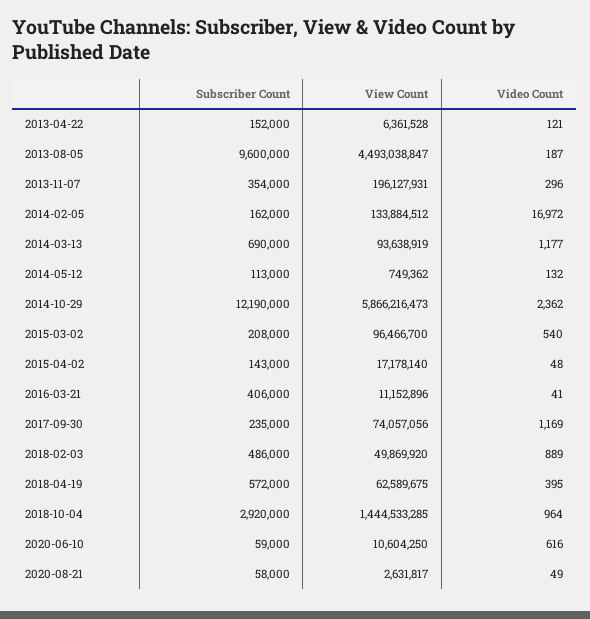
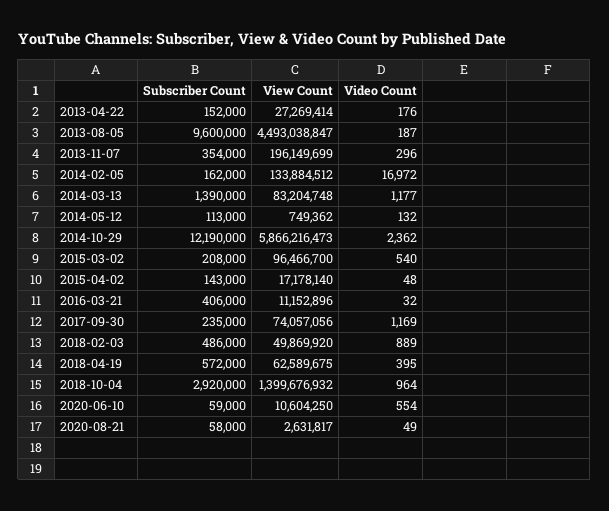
  {
    "Subscriber Count": {
      "2013-04-22": 152000,
      "2013-08-05": 9600000,
      "2013-11-07": 354000,
      "2014-02-05": 162000,
-     "2014-03-13": 690000,
+     "2014-03-13": 1390000,
      "2014-05-12": 113000,
      "2014-10-29": 12190000,
      "2015-03-02": 208000,
      "2015-04-02": 143000,
      "2016-03-21": 406000,
      "2017-09-30": 235000,
      "2018-02-03": 486000,
      "2018-04-19": 572000,
      "2018-10-04": 2920000,
      "2020-06-10": 59000,
      "2020-08-21": 58000
    },
    "View Count": {
-     "2013-04-22": 6361528,
+     "2013-04-22": 27269414,
      "2013-08-05": 4493038847,
-     "2013-11-07": 196127931,
+     "2013-11-07": 196149699,
      "2014-02-05": 133884512,
-     "2014-03-13": 93638919,
+     "2014-03-13": 83204748,
      "2014-05-12": 749362,
      "2014-10-29": 5866216473,
      "2015-03-02": 96466700,
      "2015-04-02": 17178140,
      "2016-03-21": 11152896,
      "2017-09-30": 74057056,
      "2018-02-03": 49869920,
      "2018-04-19": 62589675,
-     "2018-10-04": 1444533285,
+     "2018-10-04": 1399676932,
      "2020-06-10": 10604250,
      "2020-08-21": 2631817
    },
    "Video Count": {
-     "2013-04-22": 121,
+     "2013-04-22": 176,
      "2013-08-05": 187,
      "2013-11-07": 296,
      "2014-02-05": 16972,
      "2014-03-13": 1177,
      "2014-05-12": 132,
      "2014-10-29": 2362,
      "2015-03-02": 540,
      "2015-04-02": 48,
-     "2016-03-21": 41,
+     "2016-03-21": 32,
      "2017-09-30": 1169,
      "2018-02-03": 889,
      "2018-04-19": 395,
      "2018-10-04": 964,
-     "2020-06-10": 616,
+     "2020-06-10": 554,
      "2020-08-21": 49
    }
  }

